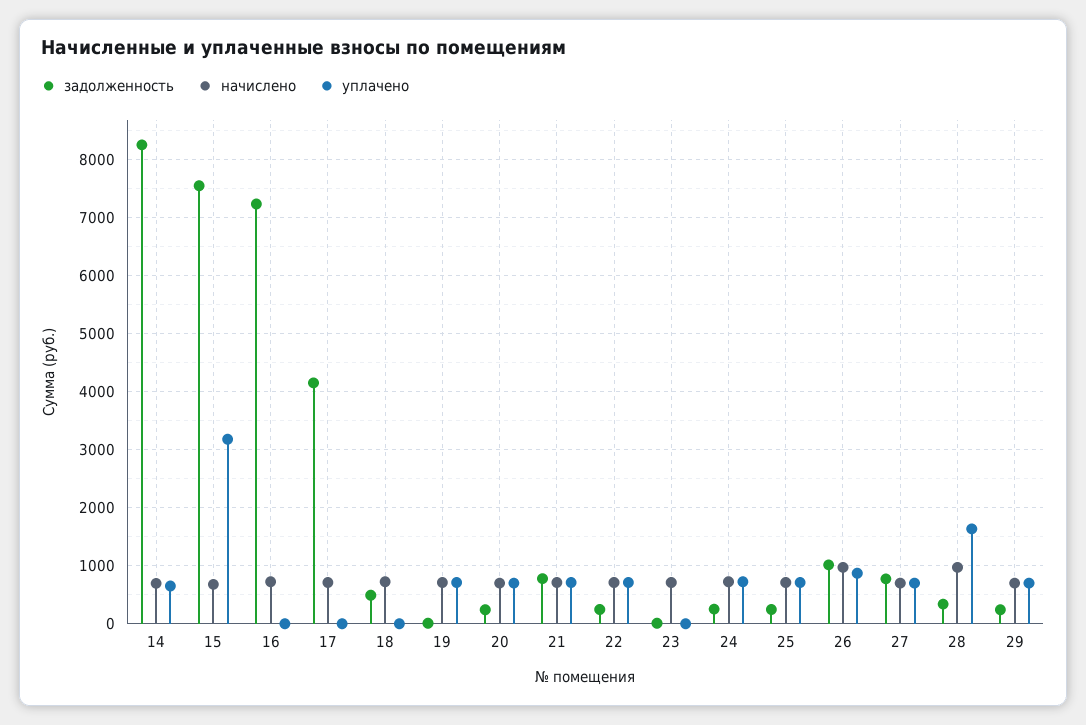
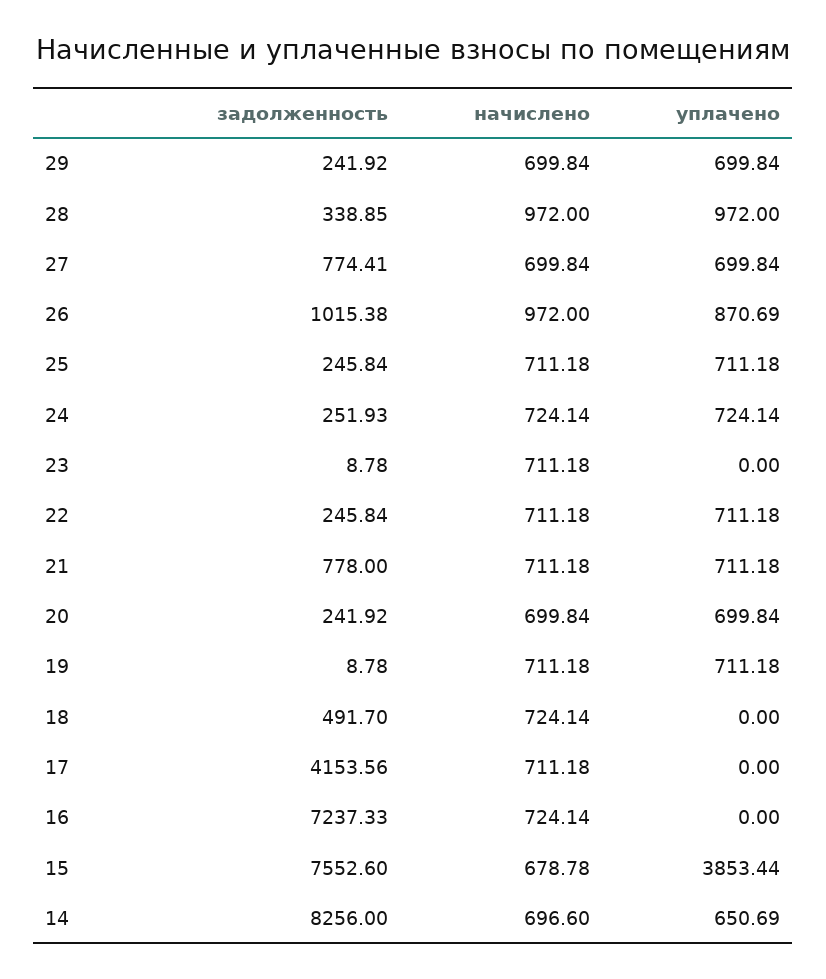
  {
    "задолженность": {
      "14": 8256,
      "15": 7552.6,
      "16": 7237.33,
      "17": 4153.56,
      "18": 491.7,
      "19": 8.78,
      "20": 241.92,
      "21": 778,
      "22": 245.84,
      "23": 8.78,
      "24": 251.93,
      "25": 245.84,
      "26": 1015.38,
      "27": 774.41,
      "28": 338.85,
      "29": 241.92
    },
    "начислено": {
      "14": 696.6,
      "15": 678.78,
      "16": 724.14,
      "17": 711.18,
      "18": 724.14,
      "19": 711.18,
      "20": 699.84,
      "21": 711.18,
      "22": 711.18,
      "23": 711.18,
      "24": 724.14,
      "25": 711.18,
      "26": 972,
      "27": 699.84,
      "28": 972,
      "29": 699.84
    },
    "уплачено": {
      "14": 650.69,
-     "15": 3200,
+     "15": 3853.44,
      "16": 0,
      "17": 0,
      "18": 0,
      "19": 711.18,
      "20": 699.84,
      "21": 711.18,
      "22": 711.18,
      "23": 0,
      "24": 724.14,
      "25": 711.18,
      "26": 870.69,
      "27": 699.84,
-     "28": 1600,
+     "28": 972,
      "29": 699.84
    }
  }

